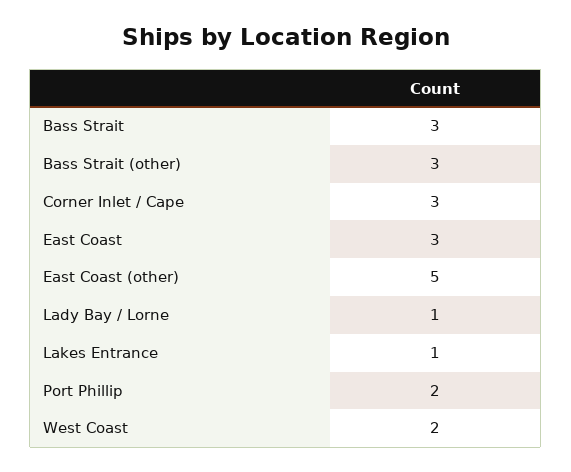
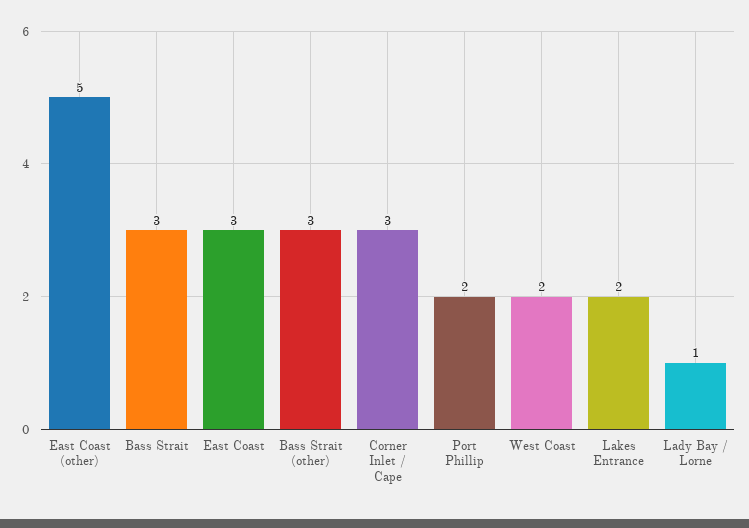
  {
    "Bass Strait": 3,
    "Bass Strait (other)": 3,
    "Corner Inlet / Cape": 3,
    "East Coast": 3,
    "East Coast (other)": 5,
    "Lady Bay / Lorne": 1,
-   "Lakes Entrance": 1,
+   "Lakes Entrance": 2,
    "Port Phillip": 2,
    "West Coast": 2
  }

